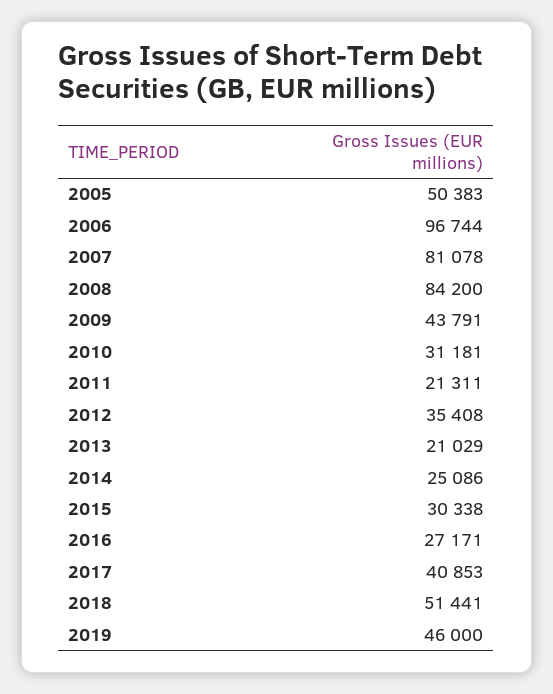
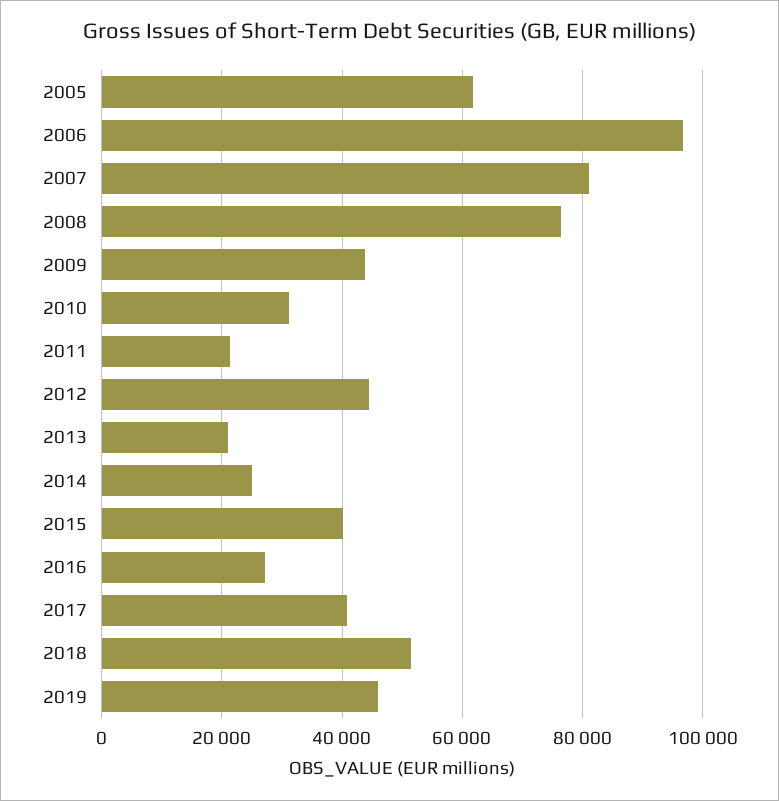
  {
-   "2005": 50383,
+   "2005": 62000,
    "2006": 96744,
    "2007": 81078,
-   "2008": 84200,
+   "2008": 76000,
    "2009": 43791,
    "2010": 31181,
    "2011": 21311,
-   "2012": 35408,
+   "2012": 44000,
    "2013": 21029,
    "2014": 25086,
-   "2015": 30338,
+   "2015": 40000,
    "2016": 27171,
    "2017": 40853,
    "2018": 51441,
    "2019": 46000
  }

